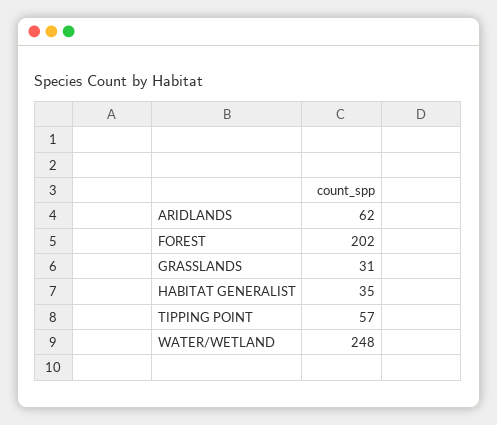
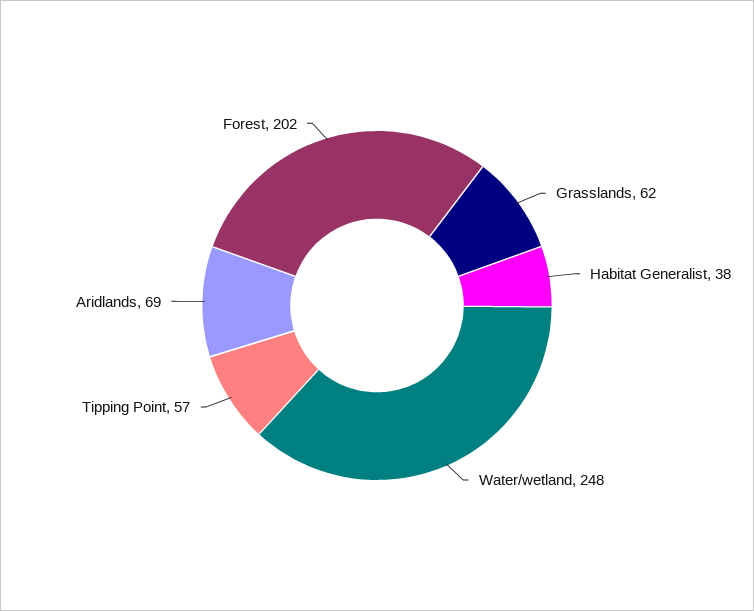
  {
-   "ARIDLANDS": 62,
+   "ARIDLANDS": 69,
    "FOREST": 202,
-   "GRASSLANDS": 31,
+   "GRASSLANDS": 62,
-   "HABITAT GENERALIST": 35,
+   "HABITAT GENERALIST": 38,
    "TIPPING POINT": 57,
    "WATER/WETLAND": 248
  }

